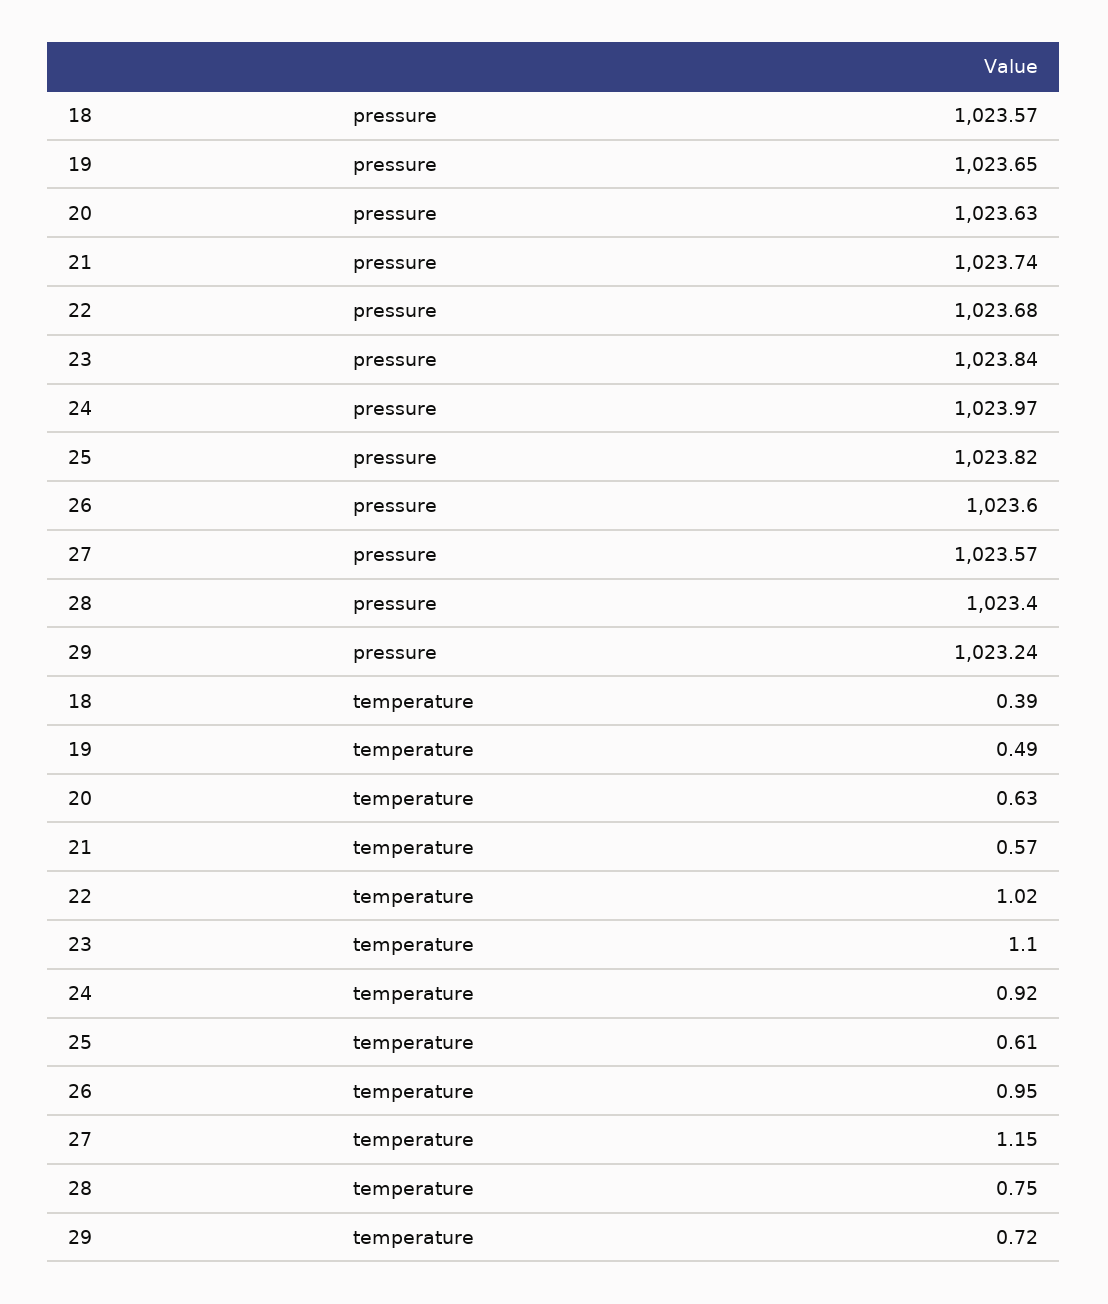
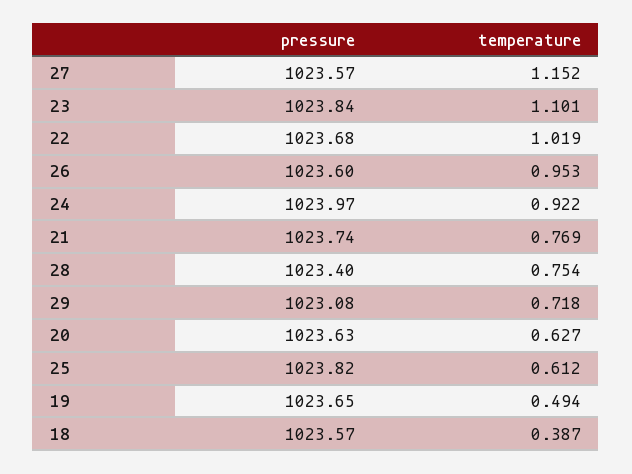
  {
    "18": {
      "pressure": 1023.57,
      "temperature": 0.387
    },
    "19": {
      "pressure": 1023.65,
      "temperature": 0.494
    },
    "20": {
      "pressure": 1023.63,
      "temperature": 0.627
    },
    "21": {
      "pressure": 1023.74,
-     "temperature": 0.57
+     "temperature": 0.769
    },
    "22": {
      "pressure": 1023.68,
      "temperature": 1.019
    },
    "23": {
      "pressure": 1023.84,
      "temperature": 1.101
    },
    "24": {
      "pressure": 1023.97,
      "temperature": 0.922
    },
    "25": {
      "pressure": 1023.82,
      "temperature": 0.612
    },
    "26": {
      "pressure": 1023.6,
      "temperature": 0.953
    },
    "27": {
      "pressure": 1023.57,
      "temperature": 1.152
    },
    "28": {
      "pressure": 1023.4,
      "temperature": 0.754
    },
    "29": {
-     "pressure": 1023.24,
+     "pressure": 1023.08,
      "temperature": 0.718
    }
  }

